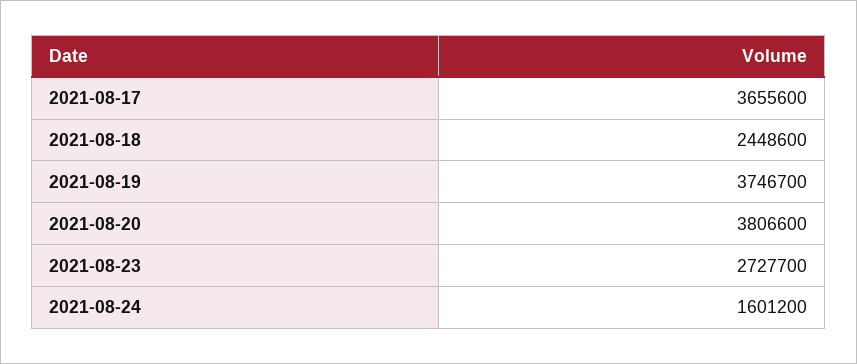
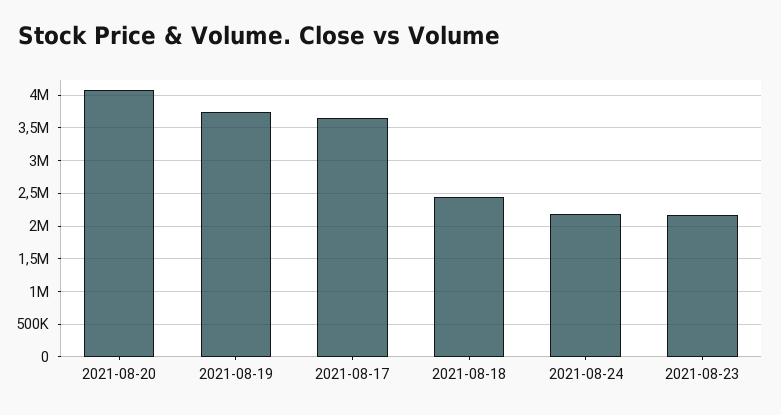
  {
    "2021-08-17": 3655600,
    "2021-08-18": 2448600,
    "2021-08-19": 3746700,
-   "2021-08-20": 3806600,
+   "2021-08-20": 4100000,
-   "2021-08-23": 2727700,
+   "2021-08-23": 2200000,
-   "2021-08-24": 1601200
+   "2021-08-24": 2200000
  }

